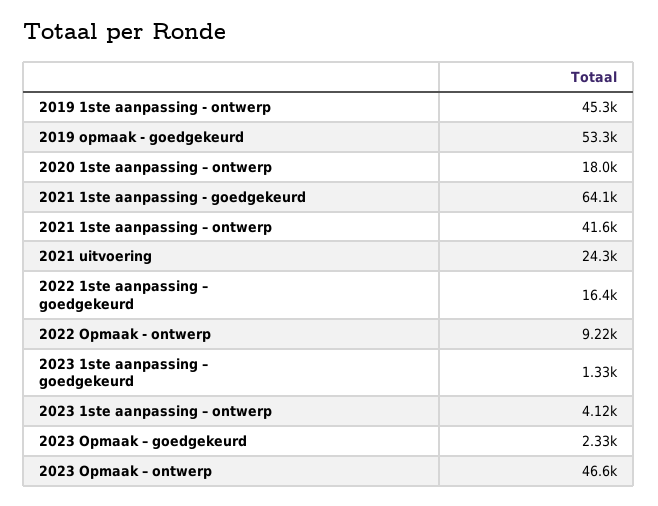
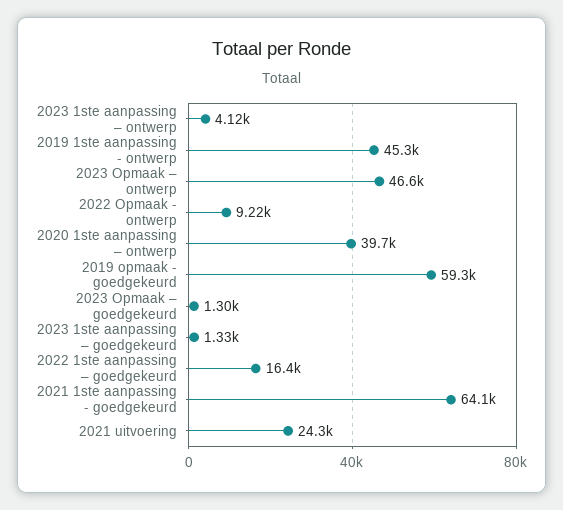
  {
    "2019 1ste aanpassing - ontwerp": 45300,
-   "2019 opmaak - goedgekeurd": 53300,
+   "2019 opmaak - goedgekeurd": 59300,
-   "2020 1ste aanpassing – ontwerp": 18000,
+   "2020 1ste aanpassing – ontwerp": 39700,
    "2021 1ste aanpassing - goedgekeurd": 64100,
-   "2021 1ste aanpassing – ontwerp": 41600,
    "2021 uitvoering": 24300,
    "2022 1ste aanpassing – goedgekeurd": 16400,
    "2022 Opmaak - ontwerp": 9220,
    "2023 1ste aanpassing – goedgekeurd": 1330,
    "2023 1ste aanpassing – ontwerp": 4120,
-   "2023 Opmaak – goedgekeurd": 2330,
+   "2023 Opmaak – goedgekeurd": 1300,
    "2023 Opmaak – ontwerp": 46600
  }

